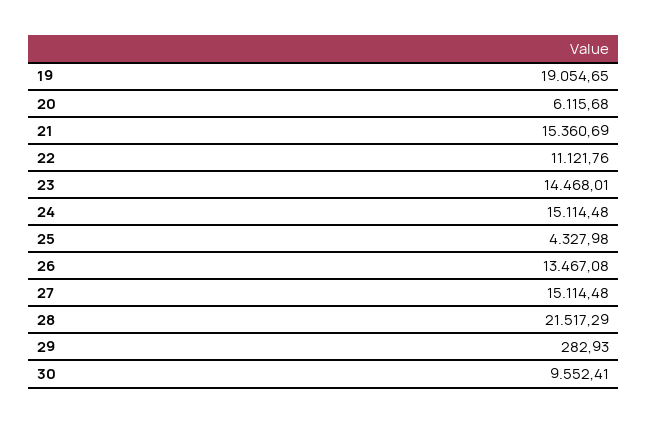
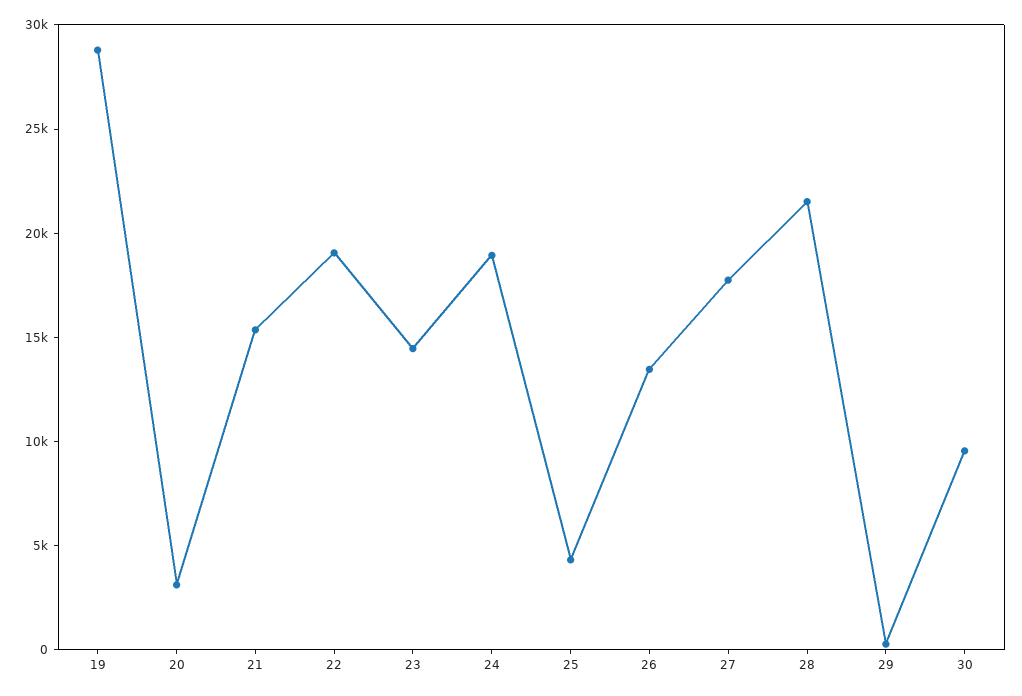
  {
-   "19": 19054.65,
+   "19": 29000,
-   "20": 6115.68,
+   "20": 3000,
    "21": 15360.69,
-   "22": 11121.76,
+   "22": 19000,
    "23": 14468.01,
-   "24": 15114.48,
+   "24": 19000,
    "25": 4327.98,
    "26": 13467.08,
-   "27": 15114.48,
+   "27": 18000,
    "28": 21517.29,
    "29": 282.93,
    "30": 9552.41
  }

